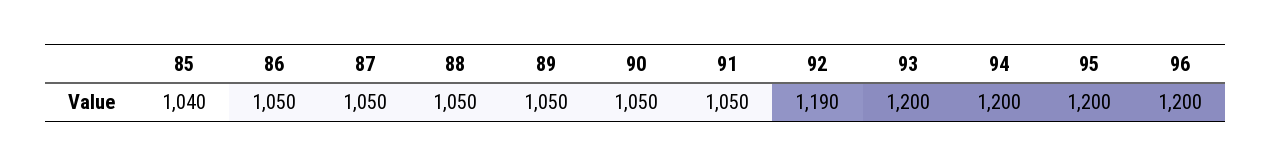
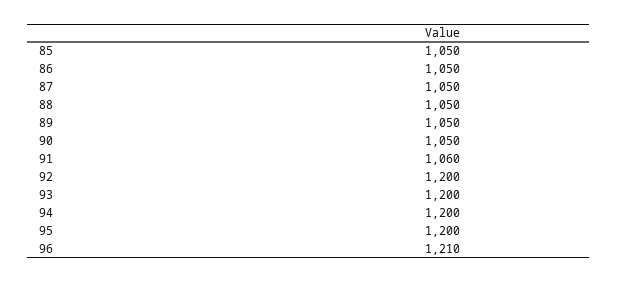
  {
-   "85": 1040,
+   "85": 1050,
    "86": 1050,
    "87": 1050,
    "88": 1050,
    "89": 1050,
    "90": 1050,
-   "91": 1050,
+   "91": 1060,
-   "92": 1190,
+   "92": 1200,
    "93": 1200,
    "94": 1200,
    "95": 1200,
-   "96": 1200
+   "96": 1210
  }

